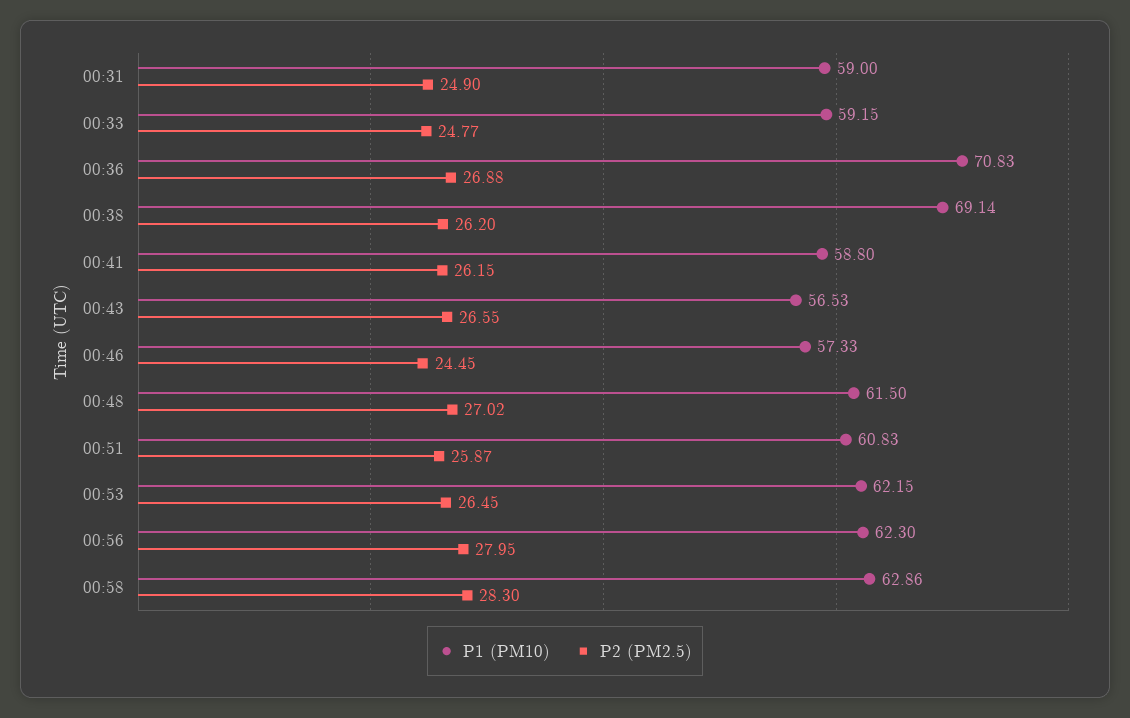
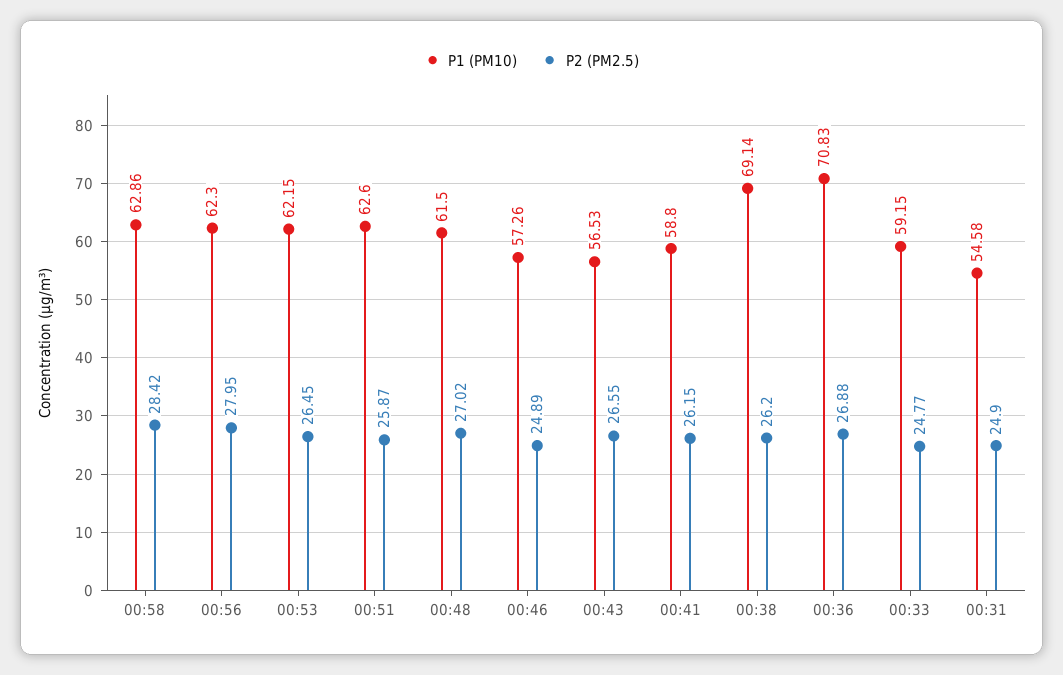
  {
    "P1 (PM10)": {
-     "00:31": 59,
+     "00:31": 54.58,
      "00:33": 59.15,
      "00:36": 70.83,
      "00:38": 69.14,
      "00:41": 58.8,
      "00:43": 56.53,
-     "00:46": 57.33,
+     "00:46": 57.26,
      "00:48": 61.5,
-     "00:51": 60.83,
+     "00:51": 62.6,
      "00:53": 62.15,
      "00:56": 62.3,
      "00:58": 62.86
    },
    "P2 (PM2.5)": {
      "00:31": 24.9,
      "00:33": 24.77,
      "00:36": 26.88,
      "00:38": 26.2,
      "00:41": 26.15,
      "00:43": 26.55,
-     "00:46": 24.45,
+     "00:46": 24.89,
      "00:48": 27.02,
      "00:51": 25.87,
      "00:53": 26.45,
      "00:56": 27.95,
-     "00:58": 28.3
+     "00:58": 28.42
    }
  }

